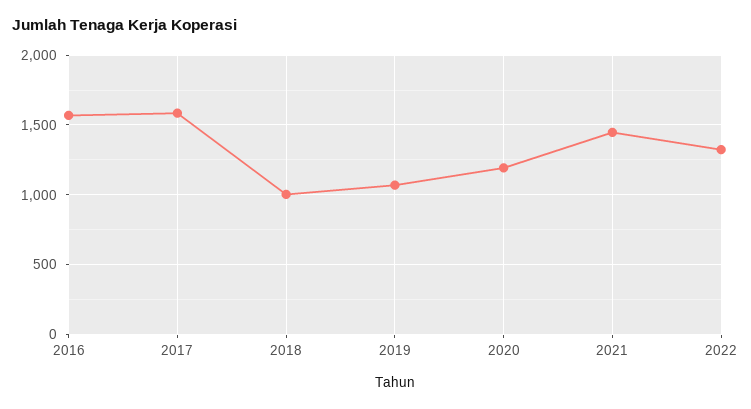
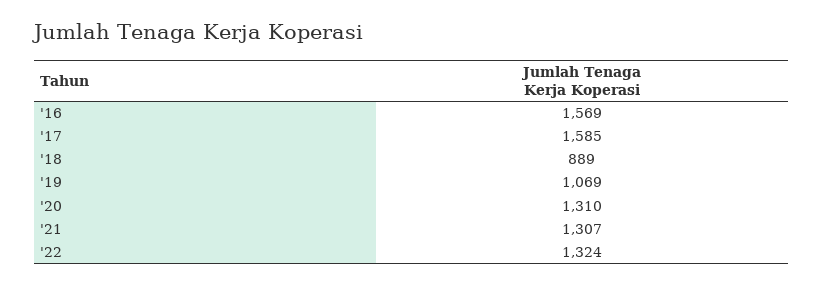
  {
    "2016": 1569,
    "2017": 1585,
-   "2018": 1000,
+   "2018": 889,
    "2019": 1069,
-   "2020": 1200,
+   "2020": 1310,
-   "2021": 1450,
+   "2021": 1307,
    "2022": 1324
  }

